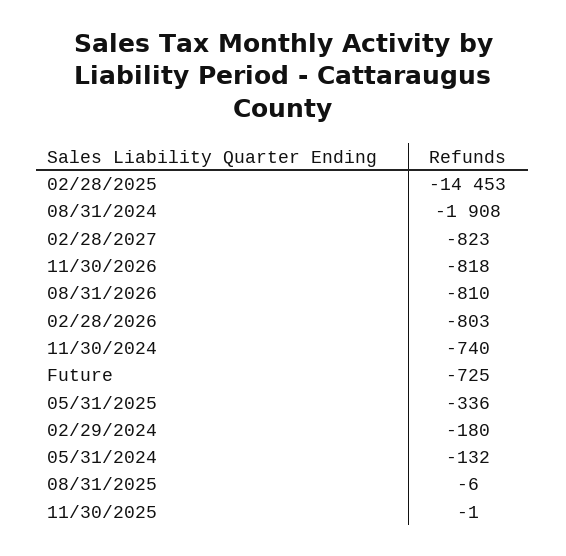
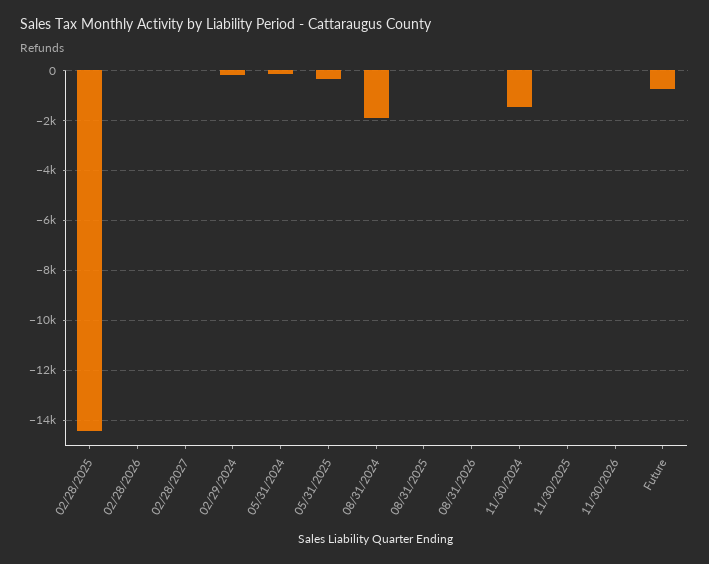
  {
    "02/28/2025": -14453,
    "08/31/2024": -1908,
-   "02/28/2027": -823,
+   "02/28/2027": 0,
-   "11/30/2026": -818,
+   "11/30/2026": 0,
-   "08/31/2026": -810,
+   "08/31/2026": 0,
-   "02/28/2026": -803,
+   "02/28/2026": 0,
-   "11/30/2024": -740,
+   "11/30/2024": -1500,
    "Future": -725,
    "05/31/2025": -336,
    "02/29/2024": -180,
    "05/31/2024": -132,
    "08/31/2025": -6,
    "11/30/2025": -1
  }

